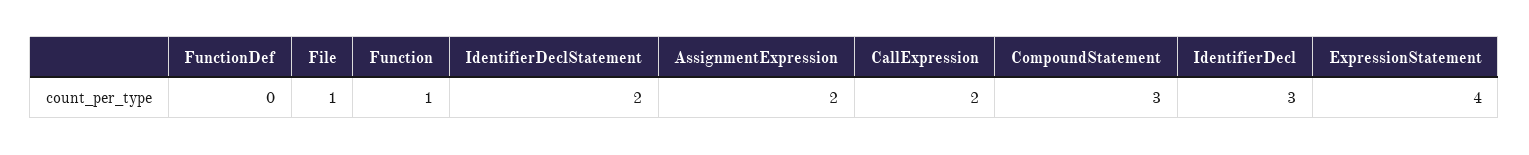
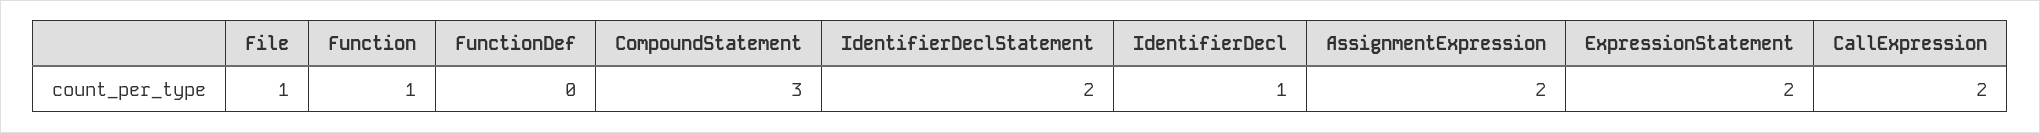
  {
    "FunctionDef": 0,
    "File": 1,
    "Function": 1,
    "IdentifierDeclStatement": 2,
    "AssignmentExpression": 2,
    "CallExpression": 2,
    "CompoundStatement": 3,
-   "IdentifierDecl": 3,
+   "IdentifierDecl": 1,
-   "ExpressionStatement": 4
+   "ExpressionStatement": 2
  }

